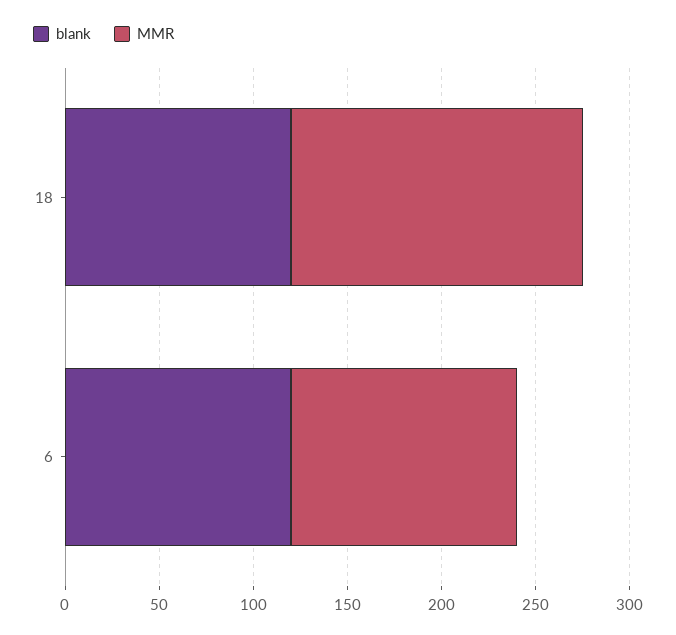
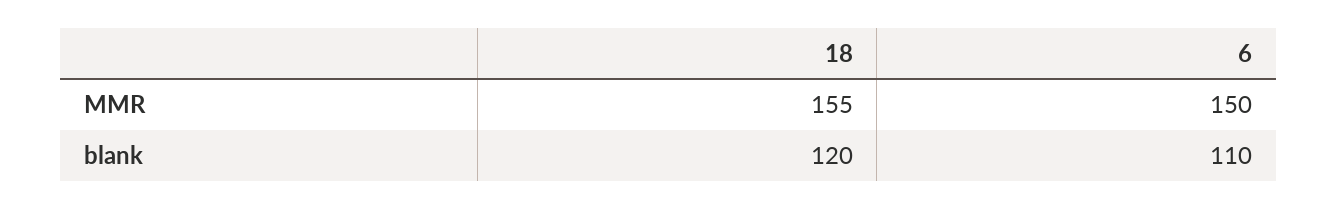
  {
    "blank": {
      "18": 120,
-     "6": 120
+     "6": 110
    },
    "MMR": {
      "18": 155,
-     "6": 120
+     "6": 150
    }
  }

